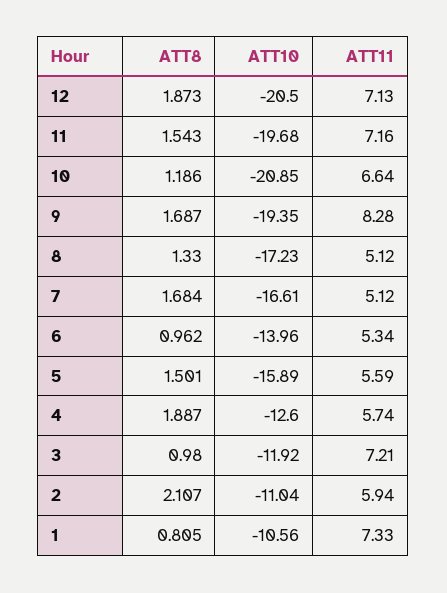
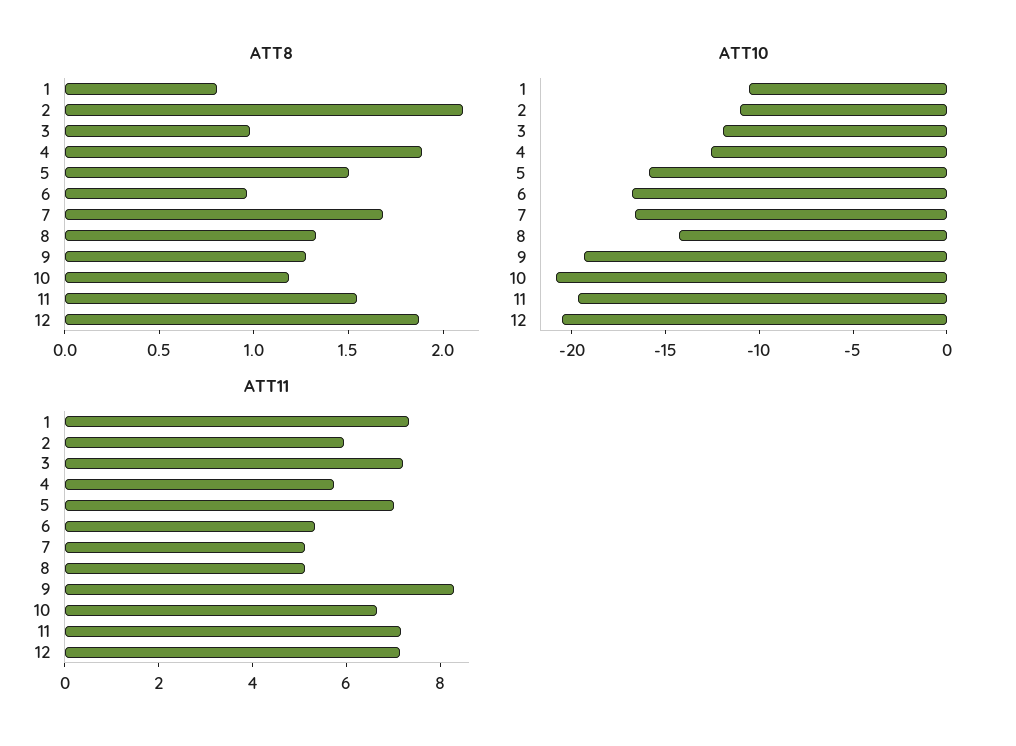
  {
    "ATT8": {
      "12": 1.873,
      "11": 1.543,
      "10": 1.186,
-     "9": 1.687,
+     "9": 1.3,
      "8": 1.33,
      "7": 1.684,
      "6": 0.962,
      "5": 1.501,
      "4": 1.887,
      "3": 0.98,
      "2": 2.107,
      "1": 0.805
    },
    "ATT10": {
      "12": -20.5,
      "11": -19.68,
      "10": -20.85,
      "9": -19.35,
-     "8": -17.23,
+     "8": -14,
      "7": -16.61,
-     "6": -13.96,
+     "6": -17,
      "5": -15.89,
      "4": -12.6,
      "3": -11.92,
      "2": -11.04,
      "1": -10.56
    },
    "ATT11": {
      "12": 7.13,
      "11": 7.16,
      "10": 6.64,
      "9": 8.28,
      "8": 5.12,
      "7": 5.12,
      "6": 5.34,
-     "5": 5.59,
+     "5": 7,
      "4": 5.74,
      "3": 7.21,
      "2": 5.94,
      "1": 7.33
    }
  }

